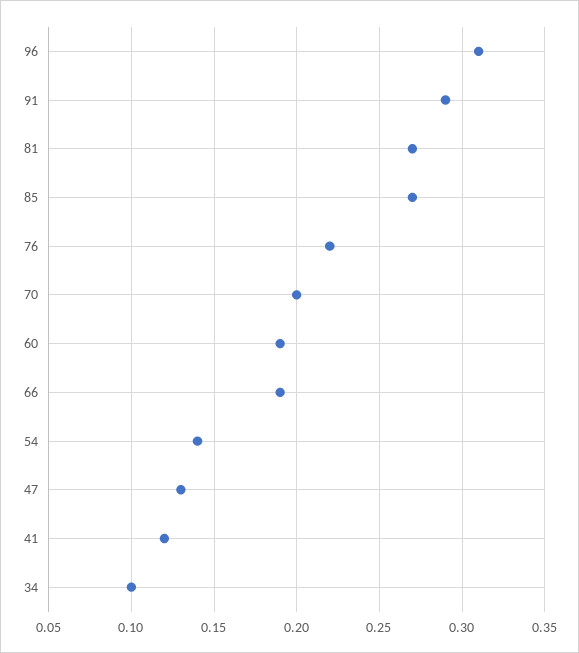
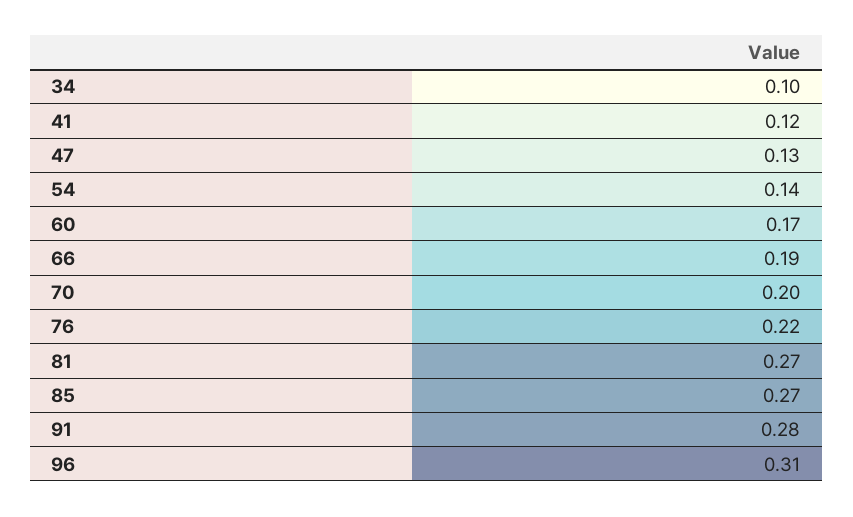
  {
    "96": 0.31,
-   "91": 0.29,
+   "91": 0.28,
    "81": 0.27,
    "85": 0.27,
    "76": 0.22,
    "70": 0.2,
-   "60": 0.19,
+   "60": 0.17,
    "66": 0.19,
    "54": 0.14,
    "47": 0.13,
    "41": 0.12,
    "34": 0.1
  }

